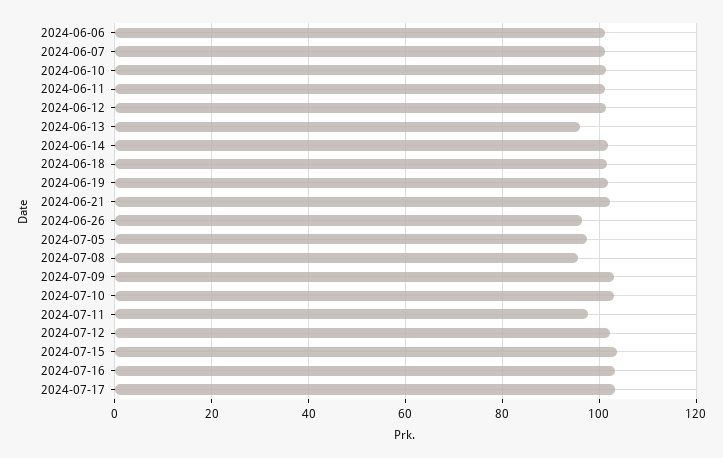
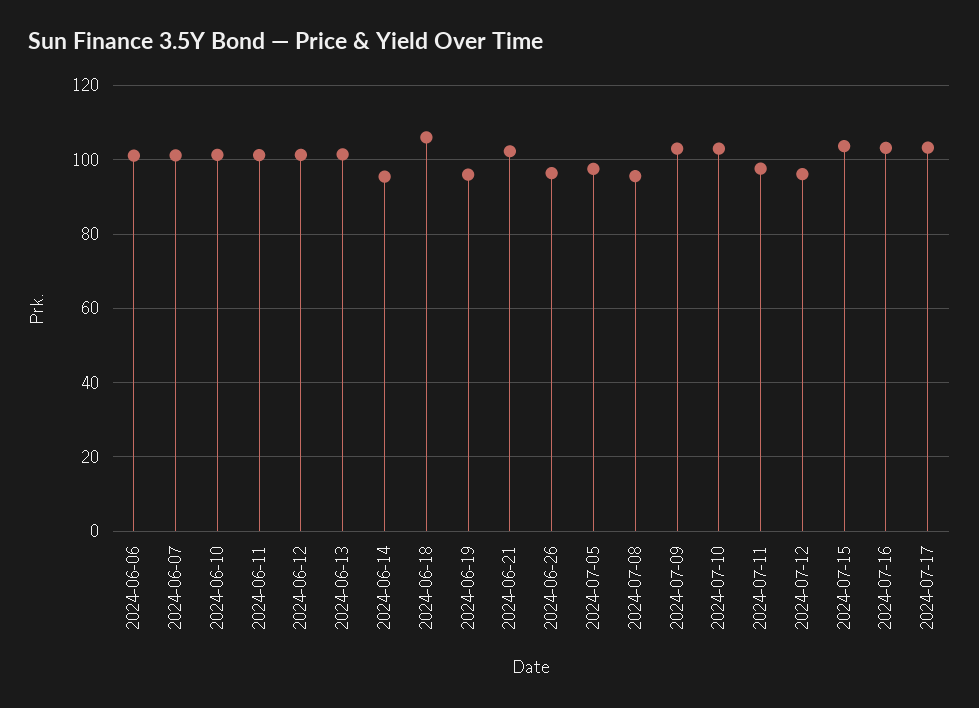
  {
    "2024-06-06": 102,
    "2024-06-07": 102,
    "2024-06-10": 102,
    "2024-06-11": 102,
    "2024-06-12": 102,
-   "2024-06-13": 96,
+   "2024-06-13": 102,
-   "2024-06-14": 102,
+   "2024-06-14": 96,
-   "2024-06-18": 102,
+   "2024-06-18": 106,
-   "2024-06-19": 102,
+   "2024-06-19": 96,
    "2024-06-21": 102,
    "2024-06-26": 96,
    "2024-07-05": 98,
    "2024-07-08": 96,
    "2024-07-09": 104,
    "2024-07-10": 104,
    "2024-07-11": 98,
-   "2024-07-12": 102,
+   "2024-07-12": 96,
    "2024-07-15": 104,
    "2024-07-16": 104,
    "2024-07-17": 104
  }

